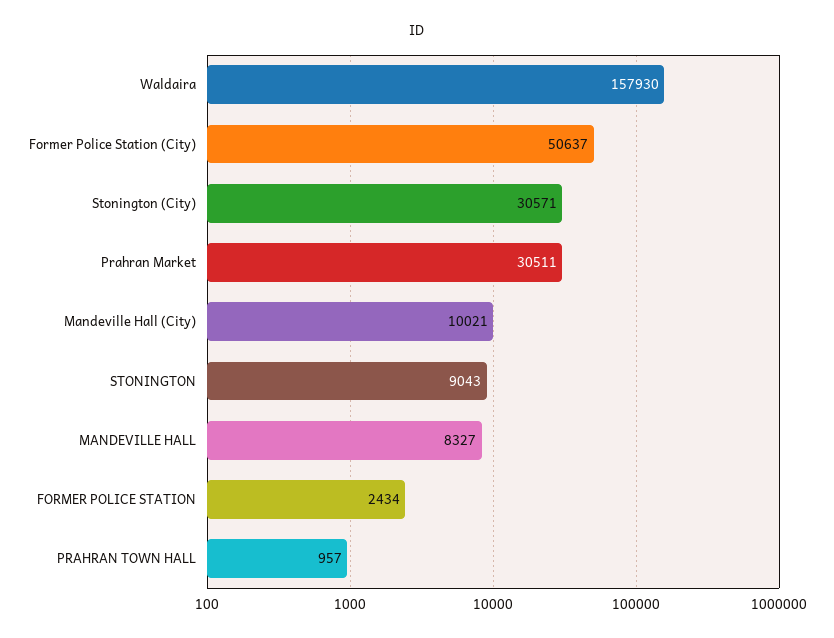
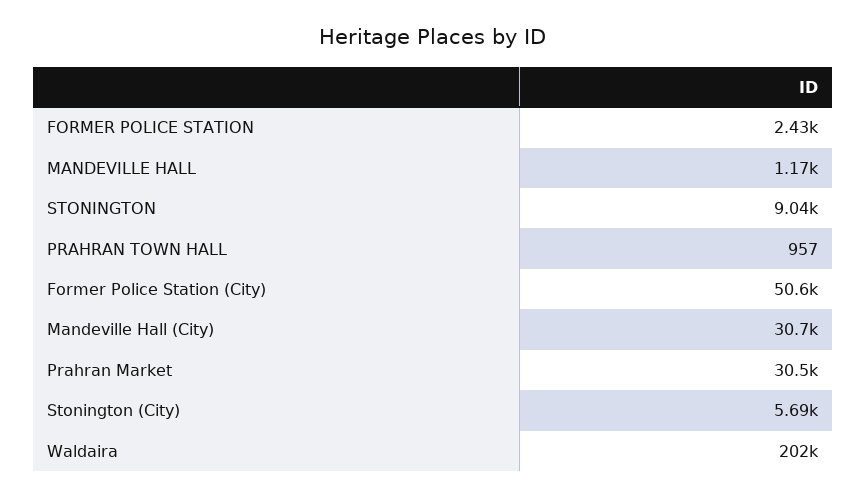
  {
-   "Waldaira": 157930,
+   "Waldaira": 202000,
    "Former Police Station (City)": 50637,
-   "Stonington (City)": 30571,
+   "Stonington (City)": 5690,
    "Prahran Market": 30511,
-   "Mandeville Hall (City)": 10021,
+   "Mandeville Hall (City)": 30700,
    "STONINGTON": 9043,
-   "MANDEVILLE HALL": 8327,
+   "MANDEVILLE HALL": 1170,
    "FORMER POLICE STATION": 2434,
    "PRAHRAN TOWN HALL": 957
  }

